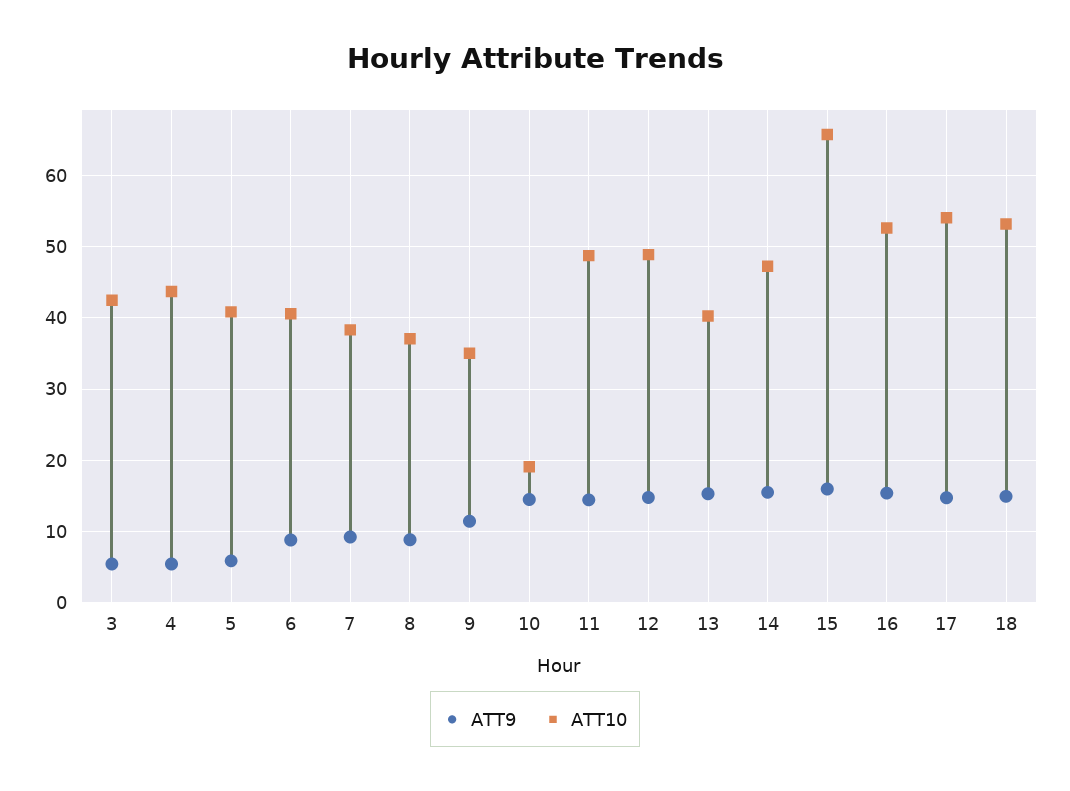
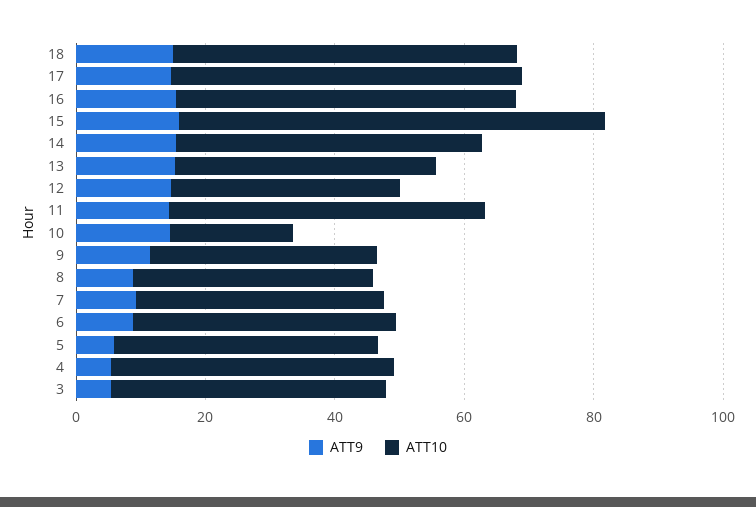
  {
    "ATT9": {
      "3": 5,
      "4": 5,
      "5": 6,
      "6": 9,
      "7": 9,
      "8": 9,
      "9": 11,
      "10": 14,
      "11": 14,
      "12": 15,
      "13": 15,
      "14": 15,
      "15": 16,
      "16": 15,
      "17": 15,
      "18": 15
    },
    "ATT10": {
      "3": 43,
      "4": 44,
      "5": 41,
      "6": 41,
      "7": 38,
      "8": 37,
      "9": 35,
      "10": 19,
      "11": 49,
-     "12": 49,
+     "12": 35,
      "13": 40,
      "14": 47,
      "15": 66,
      "16": 53,
      "17": 54,
      "18": 53
    }
  }

